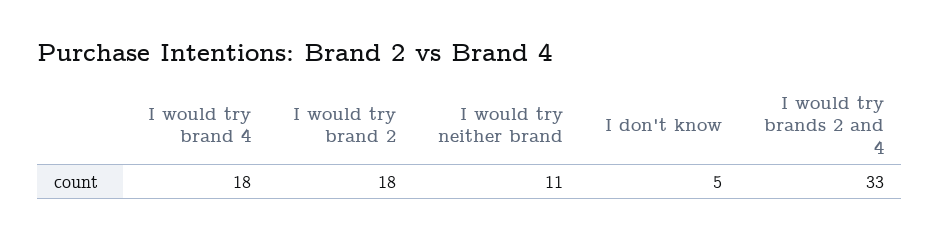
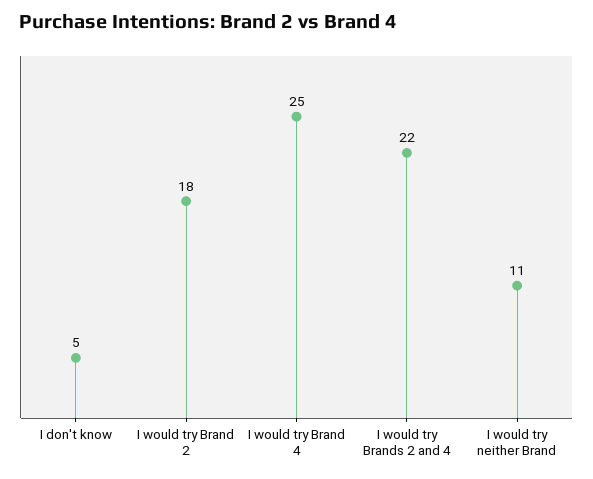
  {
-   "I would try brand 4": 18,
+   "I would try brand 4": 25,
    "I would try brand 2": 18,
    "I would try neither brand": 11,
    "I don't know": 5,
-   "I would try brands 2 and 4": 33
+   "I would try brands 2 and 4": 22
  }

